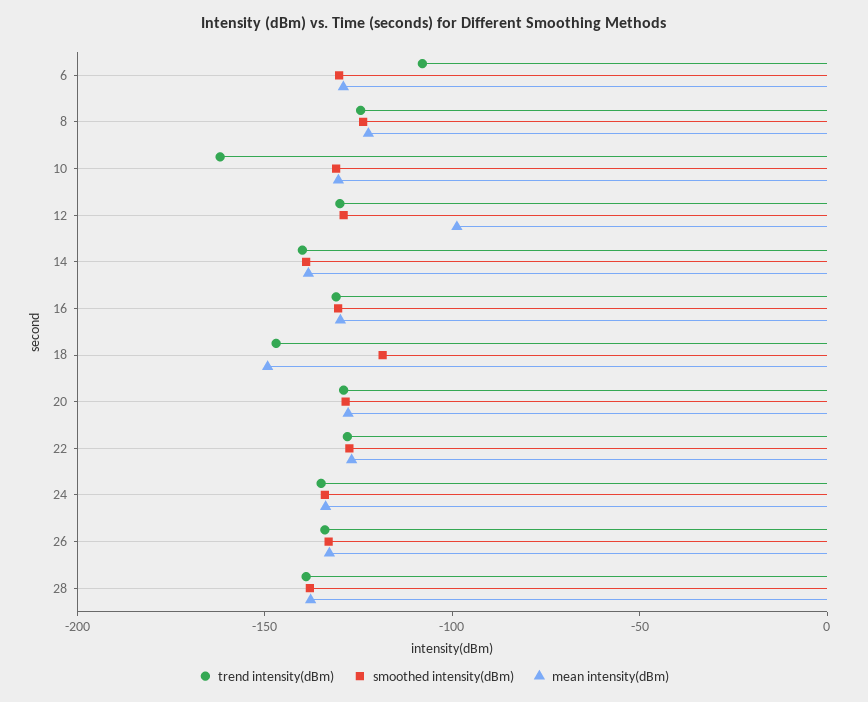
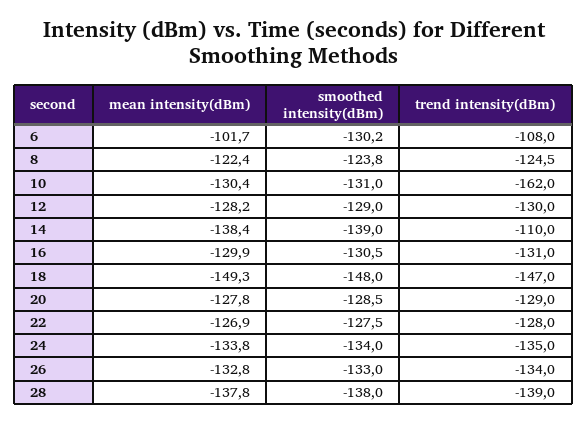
  {
    "trend intensity(dBm)": {
      "6": -108,
      "8": -124.5,
      "10": -162,
      "12": -130,
-     "14": -140,
+     "14": -110,
      "16": -131,
      "18": -147,
      "20": -129,
      "22": -128,
      "24": -135,
      "26": -134,
      "28": -139
    },
    "smoothed intensity(dBm)": {
      "6": -130.2,
      "8": -123.8,
      "10": -131,
      "12": -129,
      "14": -139,
      "16": -130.5,
-     "18": -120,
+     "18": -148,
      "20": -128.5,
      "22": -127.5,
      "24": -134,
      "26": -133,
      "28": -138
    },
    "mean intensity(dBm)": {
-     "6": -130,
+     "6": -101.7,
      "8": -122.4,
      "10": -130.4,
-     "12": -100,
+     "12": -128.2,
      "14": -138.4,
      "16": -129.9,
      "18": -149.3,
      "20": -127.8,
      "22": -126.9,
      "24": -133.8,
      "26": -132.8,
      "28": -137.8
    }
  }

